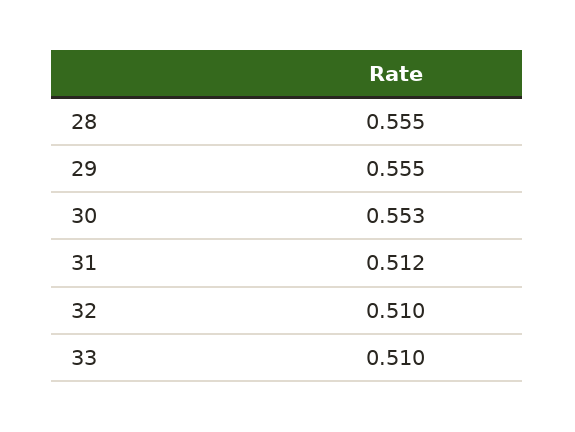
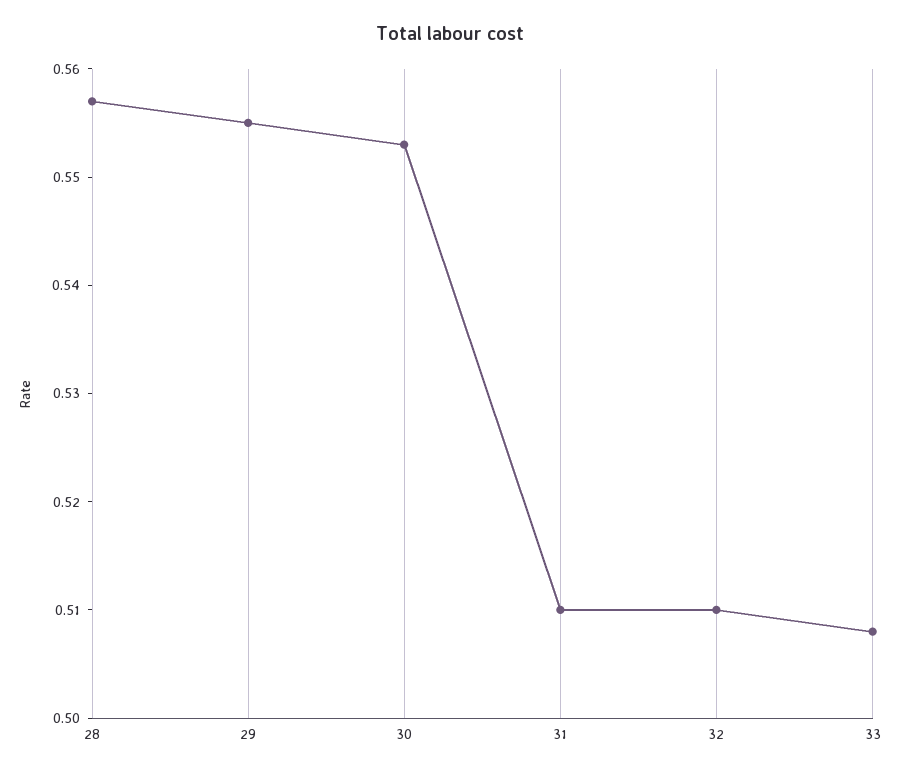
  {
-   "28": 0.555,
+   "28": 0.557,
    "29": 0.555,
    "30": 0.553,
-   "31": 0.512,
+   "31": 0.51,
    "32": 0.51,
-   "33": 0.51
+   "33": 0.508
  }

